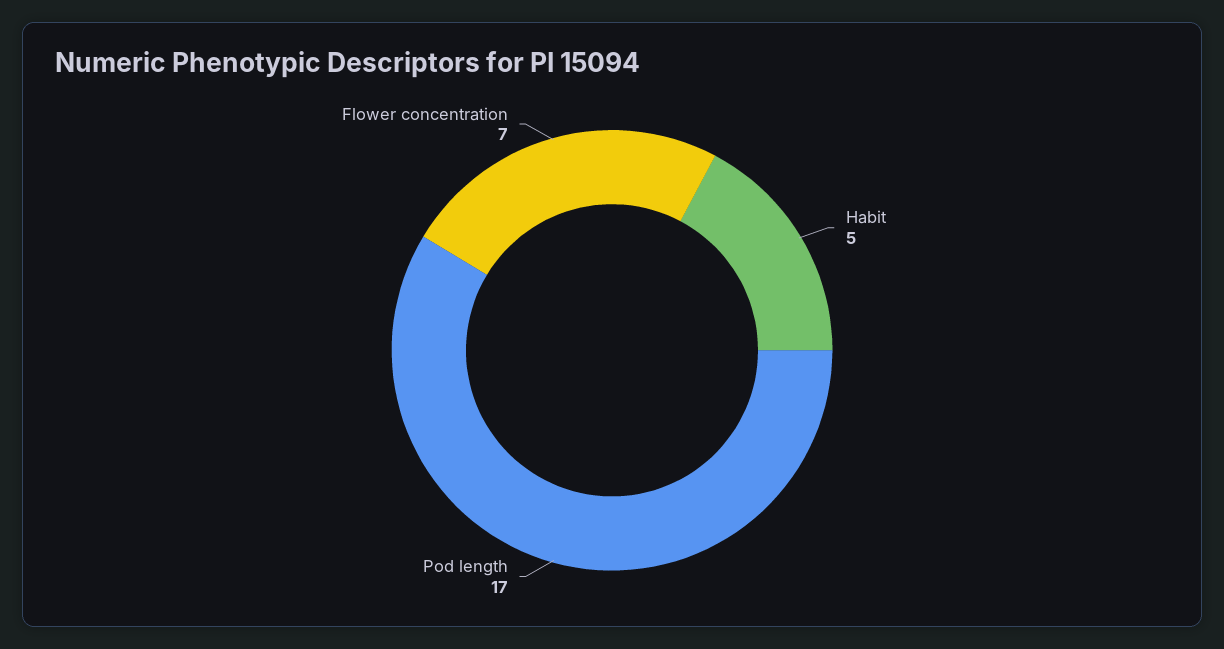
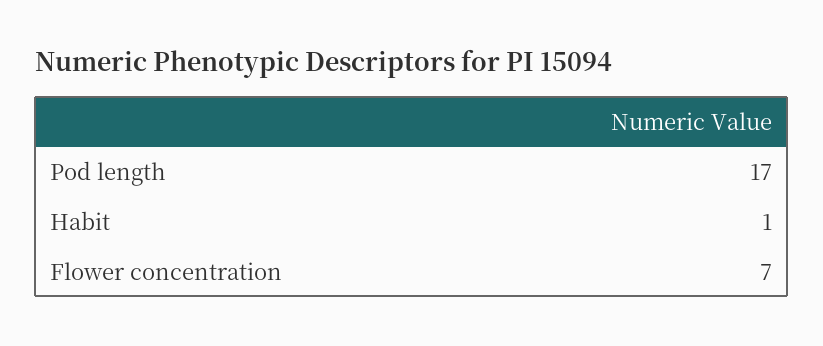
  {
-   "Habit": 5,
+   "Habit": 1,
    "Pod length": 17,
    "Flower concentration": 7
  }

